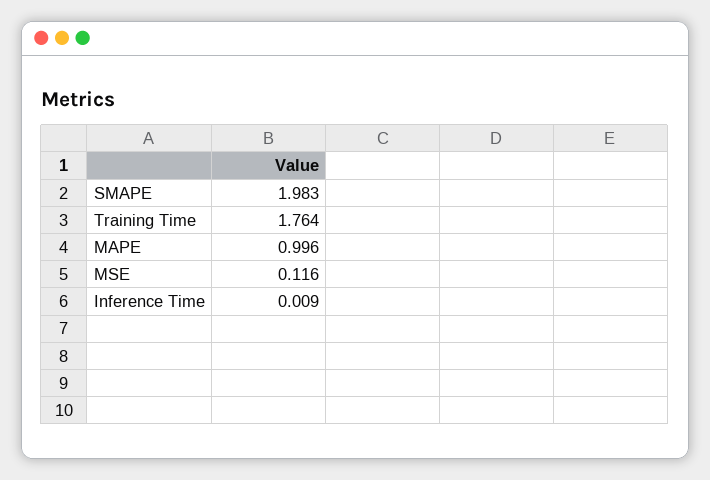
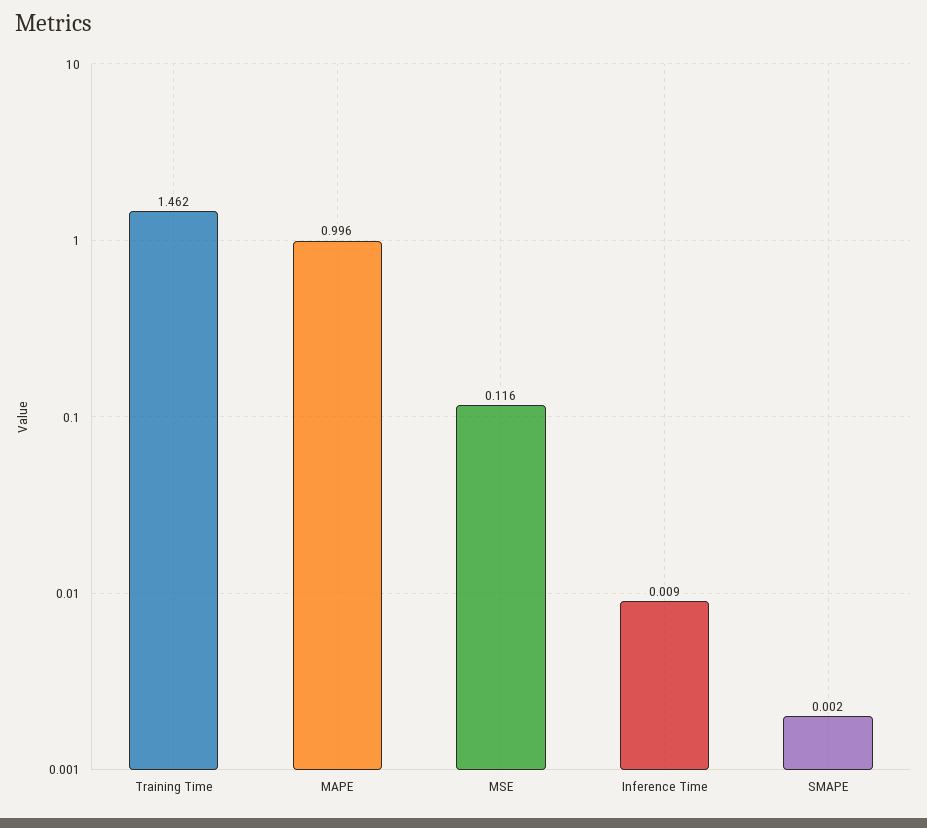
  {
-   "SMAPE": 1.983,
+   "SMAPE": 0.002,
-   "Training Time": 1.764,
+   "Training Time": 1.462,
    "MAPE": 0.996,
    "MSE": 0.116,
    "Inference Time": 0.009
  }

